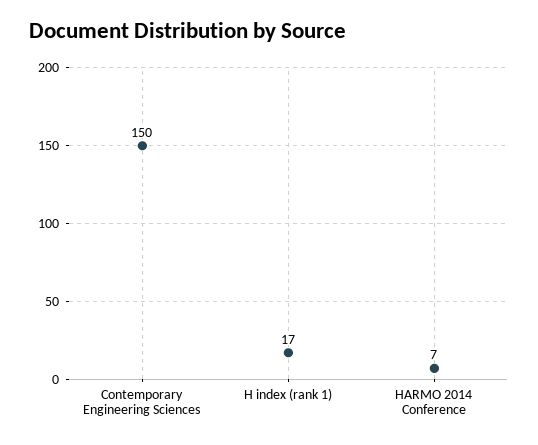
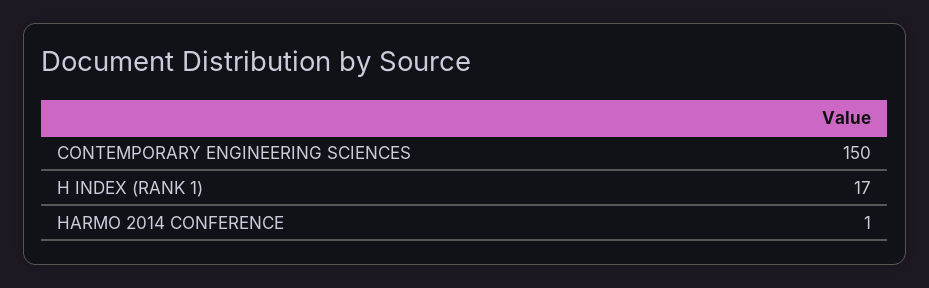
  {
    "Contemporary Engineering Sciences": 150,
    "H index (rank 1)": 17,
-   "HARMO 2014 Conference": 7
+   "HARMO 2014 Conference": 1
  }

